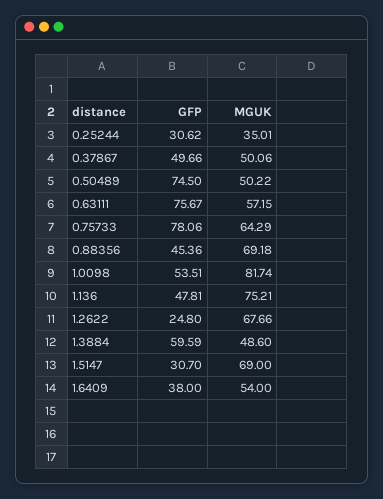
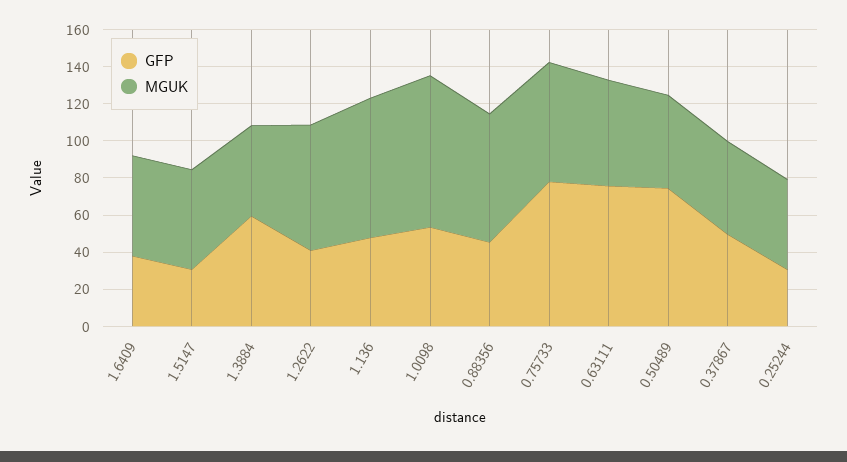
  {
    "GFP": {
      "0.25244": 30.62,
      "0.37867": 49.66,
      "0.50489": 74.5,
      "0.63111": 75.67,
      "0.75733": 78.06,
      "0.88356": 45.36,
      "1.0098": 53.51,
      "1.136": 47.81,
-     "1.2622": 24.8,
+     "1.2622": 40,
      "1.3884": 59.59,
      "1.5147": 30.7,
      "1.6409": 38
    },
    "MGUK": {
-     "0.25244": 35.01,
+     "0.25244": 50,
      "0.37867": 50.06,
      "0.50489": 50.22,
      "0.63111": 57.15,
      "0.75733": 64.29,
      "0.88356": 69.18,
      "1.0098": 81.74,
      "1.136": 75.21,
      "1.2622": 67.66,
      "1.3884": 48.6,
-     "1.5147": 69,
+     "1.5147": 55,
      "1.6409": 54
    }
  }

